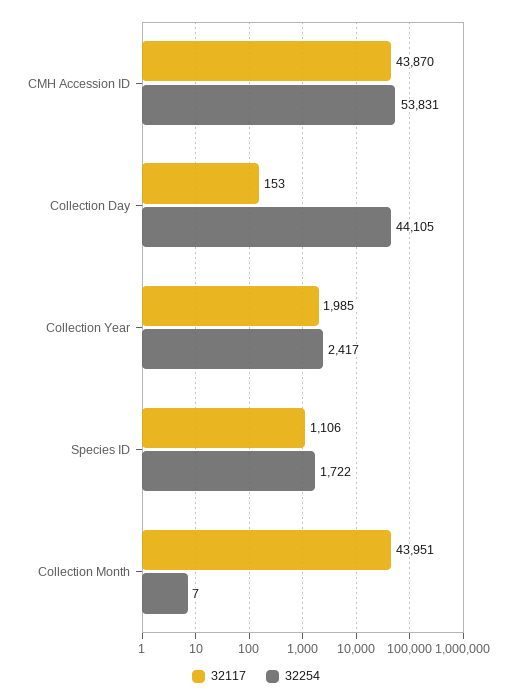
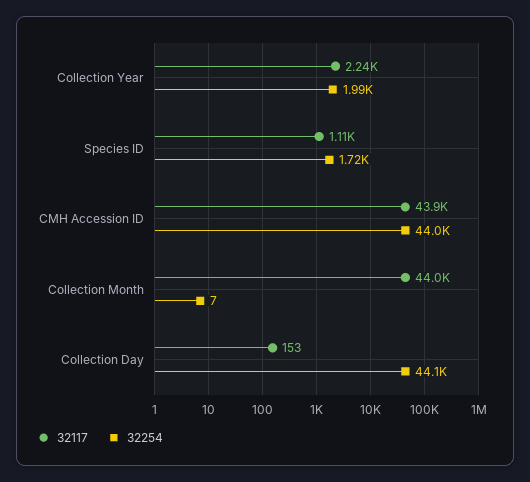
  {
    "32117": {
      "CMH Accession ID": 43870,
      "Collection Day": 153,
-     "Collection Year": 1985,
+     "Collection Year": 2240,
      "Species ID": 1106,
      "Collection Month": 43951
    },
    "32254": {
-     "CMH Accession ID": 53831,
+     "CMH Accession ID": 44000,
      "Collection Day": 44105,
-     "Collection Year": 2417,
+     "Collection Year": 1990,
      "Species ID": 1722,
      "Collection Month": 7
    }
  }

